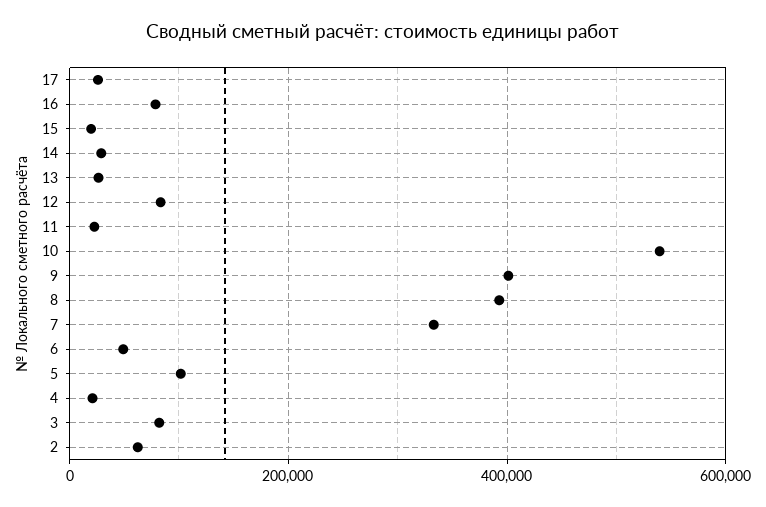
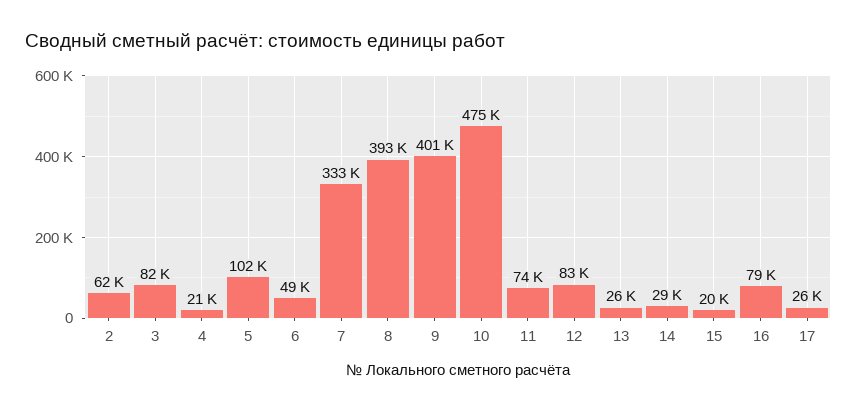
  {
    "17": 26000,
    "16": 79000,
    "15": 20000,
    "14": 29000,
    "13": 26000,
    "12": 83000,
-   "11": 20000,
+   "11": 74000,
-   "10": 540000,
+   "10": 475000,
    "9": 401000,
    "8": 393000,
    "7": 333000,
    "6": 49000,
    "5": 102000,
    "4": 21000,
    "3": 82000,
    "2": 62000
  }

